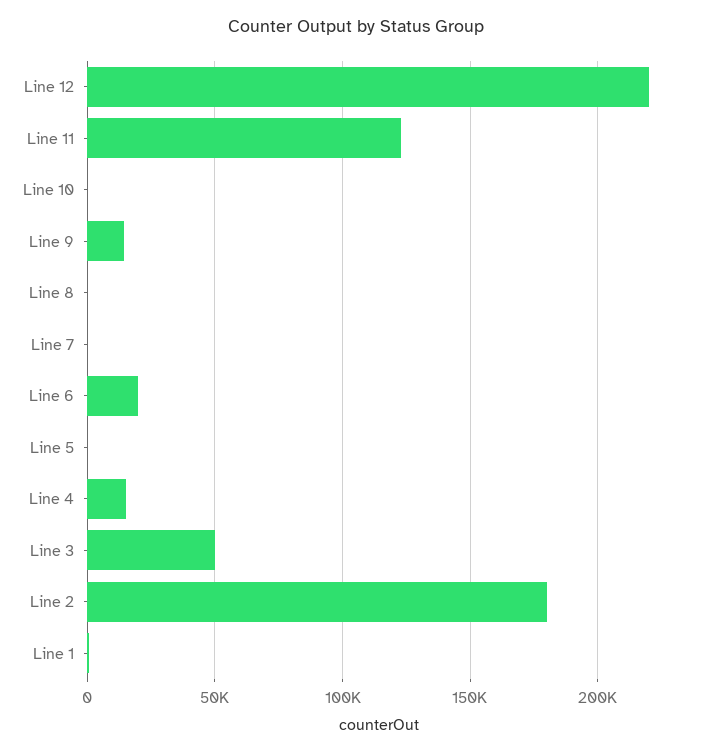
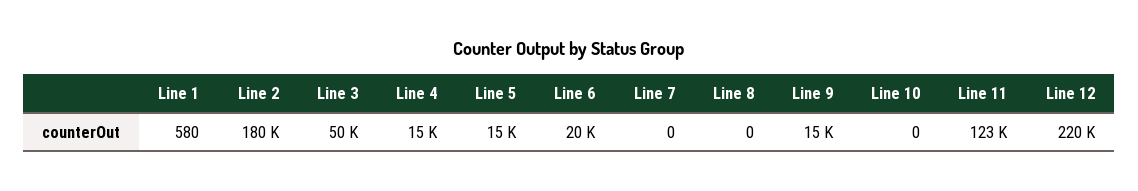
  {
    "Line 12": 220000,
    "Line 11": 123000,
    "Line 10": 0,
    "Line 9": 15000,
    "Line 8": 0,
    "Line 7": 0,
    "Line 6": 20000,
-   "Line 5": 0,
+   "Line 5": 15000,
    "Line 4": 15000,
    "Line 3": 50000,
    "Line 2": 180000,
    "Line 1": 580
  }

